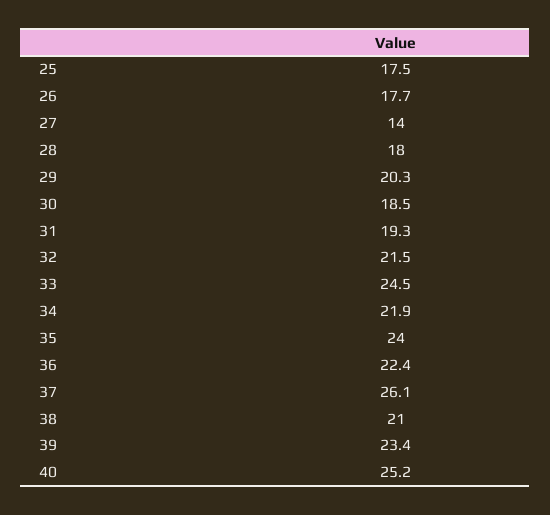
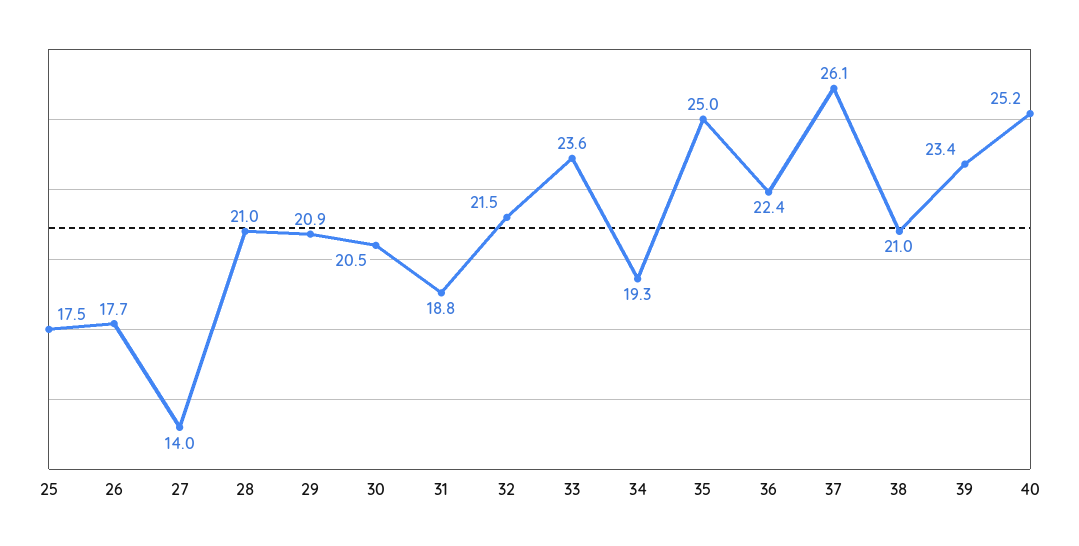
  {
    "25": 17.5,
    "26": 17.7,
    "27": 14,
-   "28": 18,
+   "28": 21,
-   "29": 20.3,
+   "29": 20.9,
-   "30": 18.5,
+   "30": 20.5,
-   "31": 19.3,
+   "31": 18.8,
    "32": 21.5,
-   "33": 24.5,
+   "33": 23.6,
-   "34": 21.9,
+   "34": 19.3,
-   "35": 24,
+   "35": 25,
    "36": 22.4,
    "37": 26.1,
    "38": 21,
    "39": 23.4,
    "40": 25.2
  }

